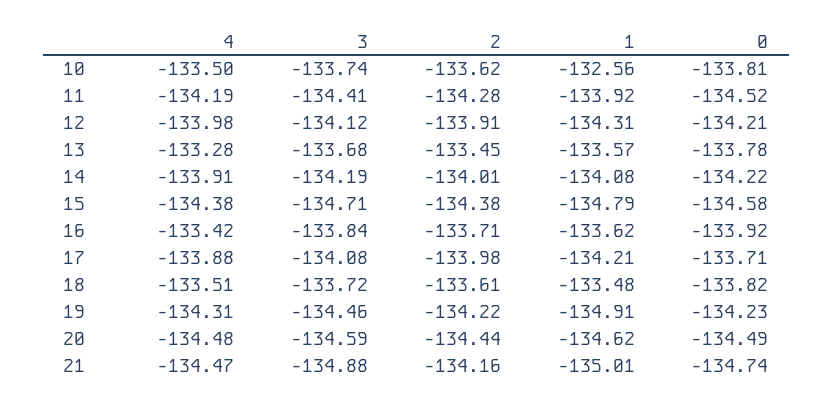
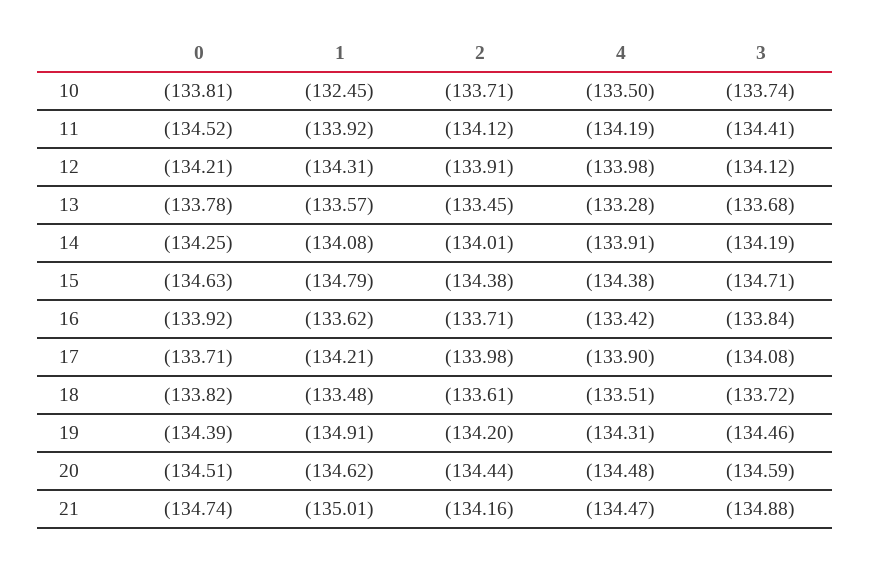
  {
    "4": {
      "10": -133.5,
      "11": -134.19,
      "12": -133.98,
      "13": -133.28,
      "14": -133.91,
      "15": -134.38,
      "16": -133.42,
-     "17": -133.88,
+     "17": -133.9,
      "18": -133.51,
      "19": -134.31,
      "20": -134.48,
      "21": -134.47
    },
    "3": {
      "10": -133.74,
      "11": -134.41,
      "12": -134.12,
      "13": -133.68,
      "14": -134.19,
      "15": -134.71,
      "16": -133.84,
      "17": -134.08,
      "18": -133.72,
      "19": -134.46,
      "20": -134.59,
      "21": -134.88
    },
    "2": {
-     "10": -133.62,
+     "10": -133.71,
-     "11": -134.28,
+     "11": -134.12,
      "12": -133.91,
      "13": -133.45,
      "14": -134.01,
      "15": -134.38,
      "16": -133.71,
      "17": -133.98,
      "18": -133.61,
-     "19": -134.22,
+     "19": -134.2,
      "20": -134.44,
      "21": -134.16
    },
    "1": {
-     "10": -132.56,
+     "10": -132.45,
      "11": -133.92,
      "12": -134.31,
      "13": -133.57,
      "14": -134.08,
      "15": -134.79,
      "16": -133.62,
      "17": -134.21,
      "18": -133.48,
      "19": -134.91,
      "20": -134.62,
      "21": -135.01
    },
    "0": {
      "10": -133.81,
      "11": -134.52,
      "12": -134.21,
      "13": -133.78,
-     "14": -134.22,
+     "14": -134.25,
-     "15": -134.58,
+     "15": -134.63,
      "16": -133.92,
      "17": -133.71,
      "18": -133.82,
-     "19": -134.23,
+     "19": -134.39,
-     "20": -134.49,
+     "20": -134.51,
      "21": -134.74
    }
  }

